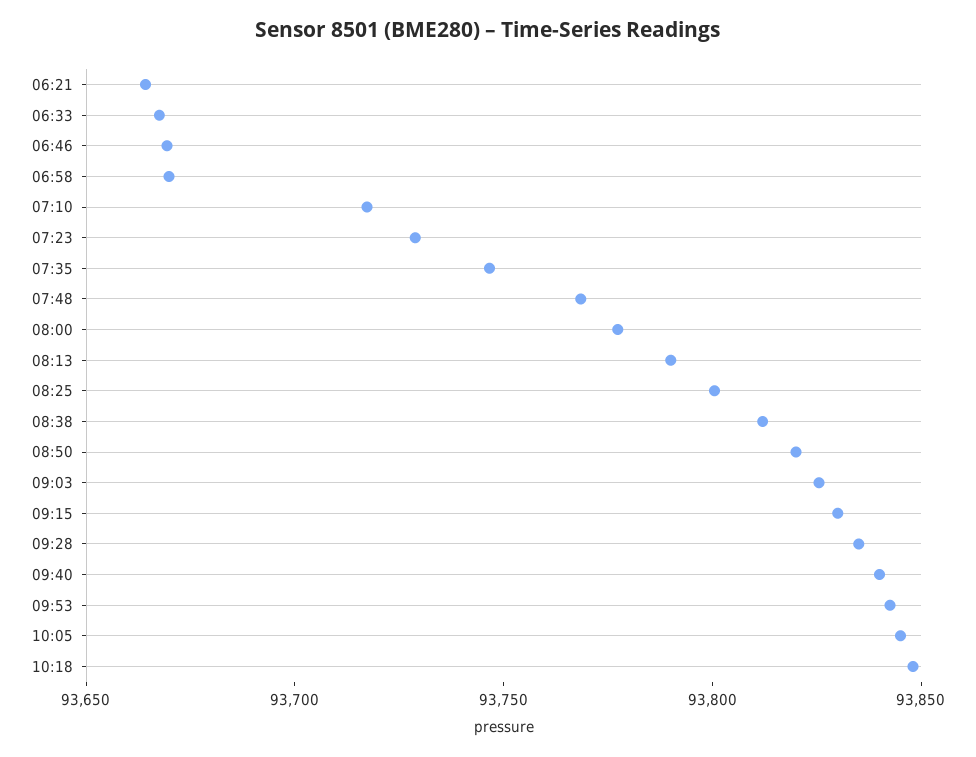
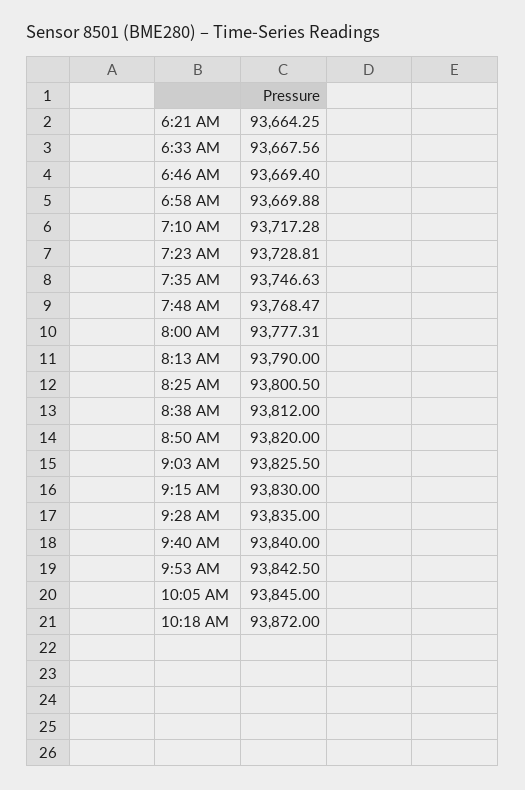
  {
    "06:21": 93664.25,
    "06:33": 93667.56,
    "06:46": 93669.4,
    "06:58": 93669.88,
    "07:10": 93717.28,
    "07:23": 93728.81,
    "07:35": 93746.63,
    "07:48": 93768.47,
    "08:00": 93777.31,
    "08:13": 93790,
    "08:25": 93800.5,
    "08:38": 93812,
    "08:50": 93820,
    "09:03": 93825.5,
    "09:15": 93830,
    "09:28": 93835,
    "09:40": 93840,
    "09:53": 93842.5,
    "10:05": 93845,
-   "10:18": 93850
+   "10:18": 93872
  }

